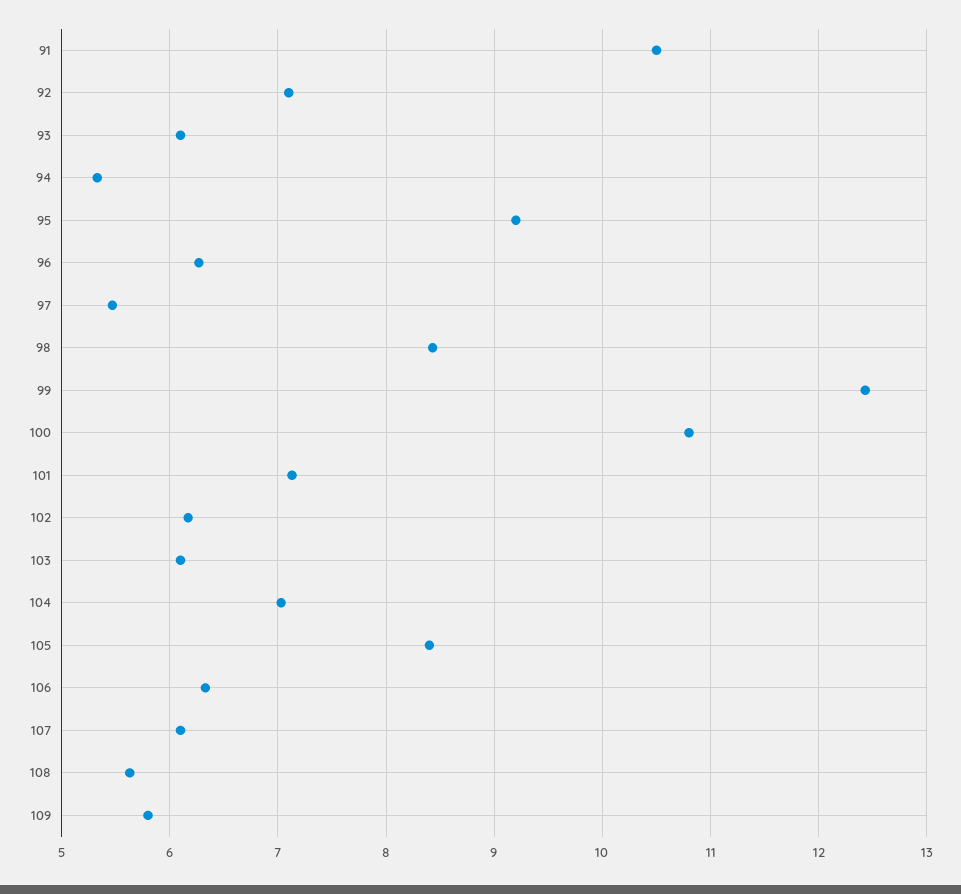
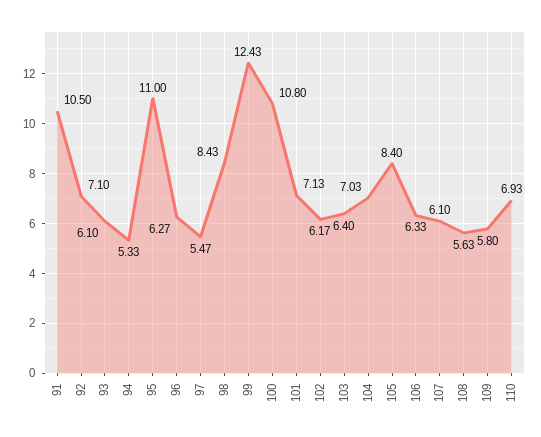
  {
    "91": 10.5,
    "92": 7.1,
    "93": 6.1,
    "94": 5.33,
-   "95": 9.2,
+   "95": 11,
    "96": 6.27,
    "97": 5.47,
    "98": 8.43,
    "99": 12.43,
    "100": 10.8,
    "101": 7.13,
    "102": 6.17,
-   "103": 6.1,
+   "103": 6.4,
    "104": 7.03,
    "105": 8.4,
    "106": 6.33,
    "107": 6.1,
    "108": 5.63,
-   "109": 5.8
+   "109": 5.8,
+   "110": 6.93
  }

